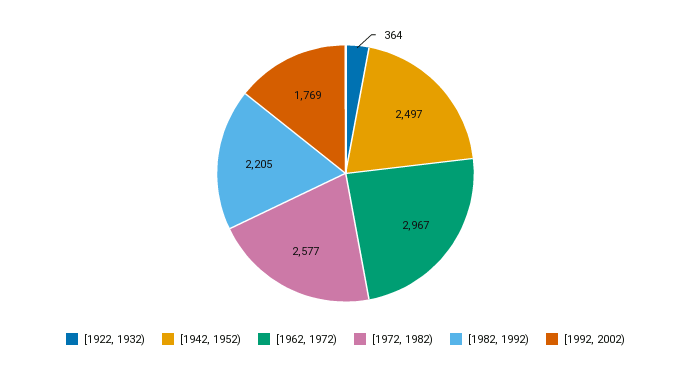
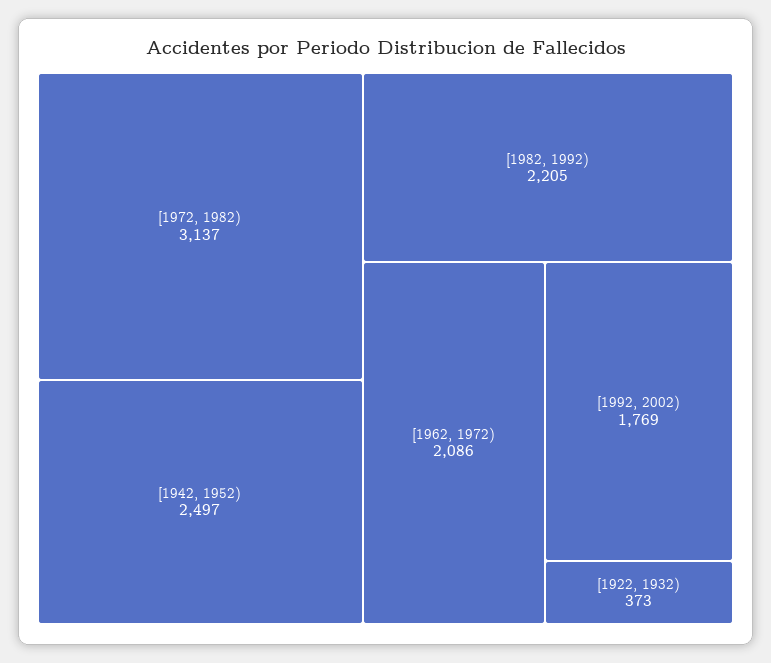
  {
-   "[1922, 1932)": 364,
+   "[1922, 1932)": 373,
    "[1942, 1952)": 2497,
-   "[1962, 1972)": 2967,
+   "[1962, 1972)": 2086,
-   "[1972, 1982)": 2577,
+   "[1972, 1982)": 3137,
    "[1982, 1992)": 2205,
    "[1992, 2002)": 1769
  }

